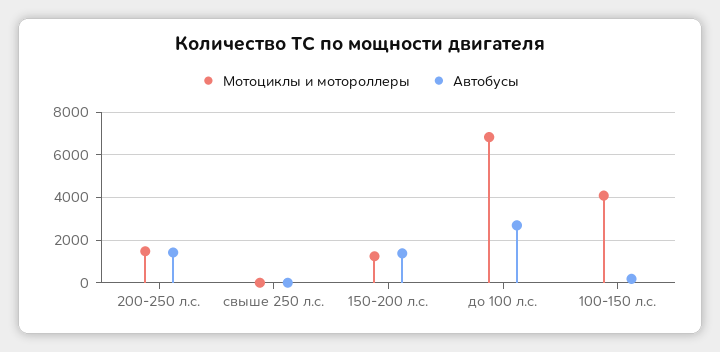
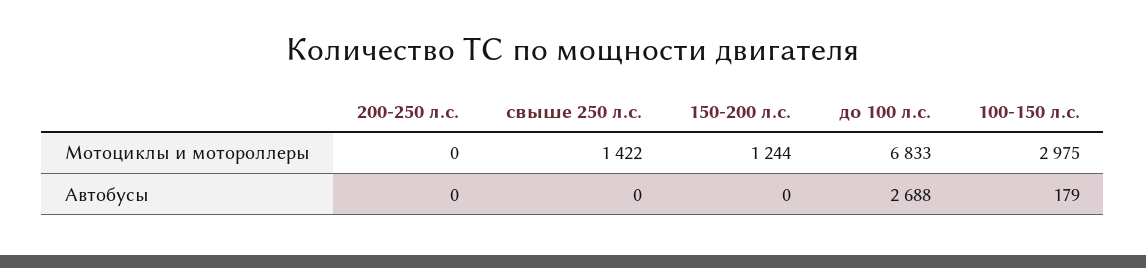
  {
    "Мотоциклы и мотороллеры": {
-     "200-250 л.с.": 1500,
+     "200-250 л.с.": 0,
-     "свыше 250 л.с.": 0,
+     "свыше 250 л.с.": 1422,
      "150-200 л.с.": 1244,
      "до 100 л.с.": 6833,
-     "100-150 л.с.": 4000
+     "100-150 л.с.": 2975
    },
    "Автобусы": {
-     "200-250 л.с.": 1500,
+     "200-250 л.с.": 0,
      "свыше 250 л.с.": 0,
-     "150-200 л.с.": 1500,
+     "150-200 л.с.": 0,
      "до 100 л.с.": 2688,
      "100-150 л.с.": 179
    }
  }

